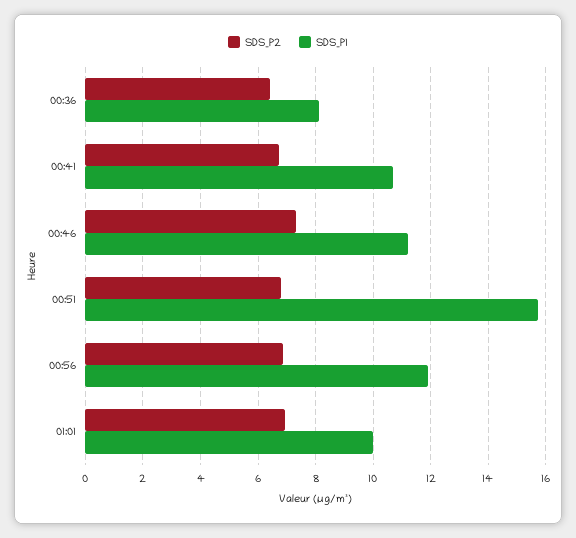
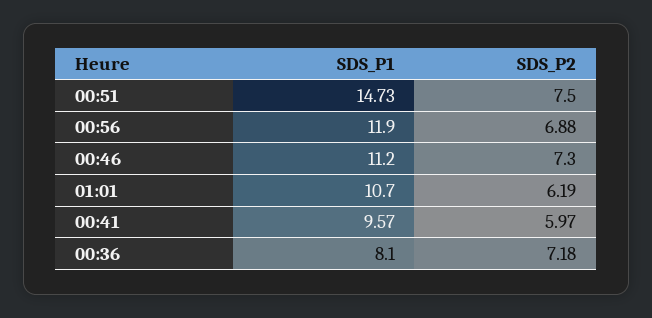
  {
    "SDS_P2": {
-     "00:36": 6.5,
+     "00:36": 7.18,
-     "00:41": 6.75,
+     "00:41": 5.97,
      "00:46": 7.3,
-     "00:51": 6.75,
+     "00:51": 7.5,
      "00:56": 6.88,
-     "01:01": 7
+     "01:01": 6.19
    },
    "SDS_P1": {
      "00:36": 8.1,
-     "00:41": 10.75,
+     "00:41": 9.57,
      "00:46": 11.2,
-     "00:51": 15.75,
+     "00:51": 14.73,
      "00:56": 11.9,
-     "01:01": 10
+     "01:01": 10.7
    }
  }

